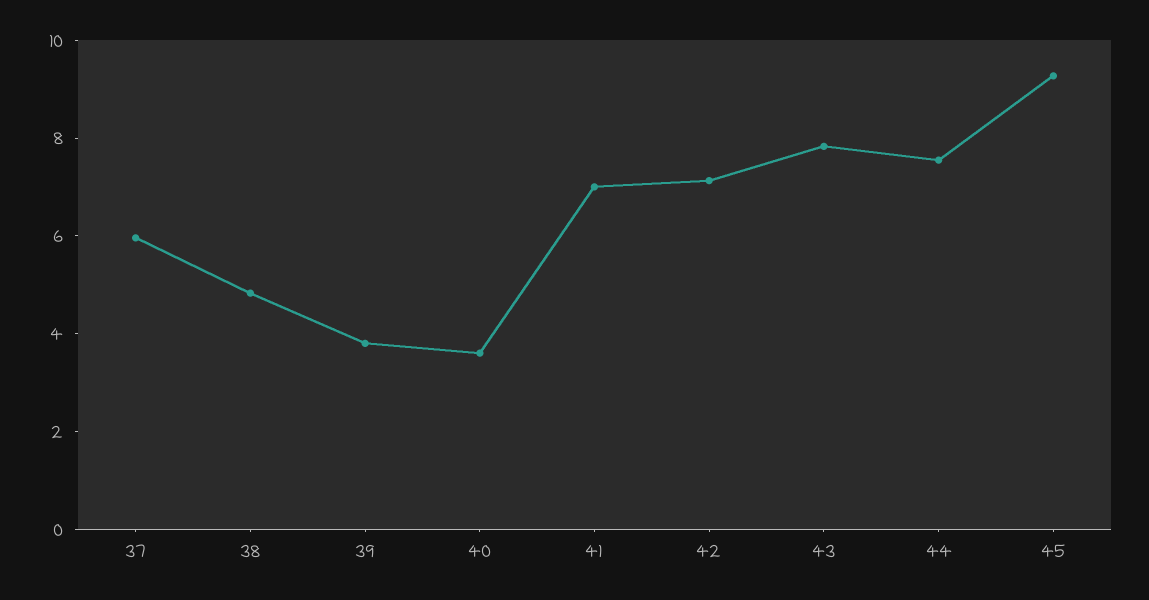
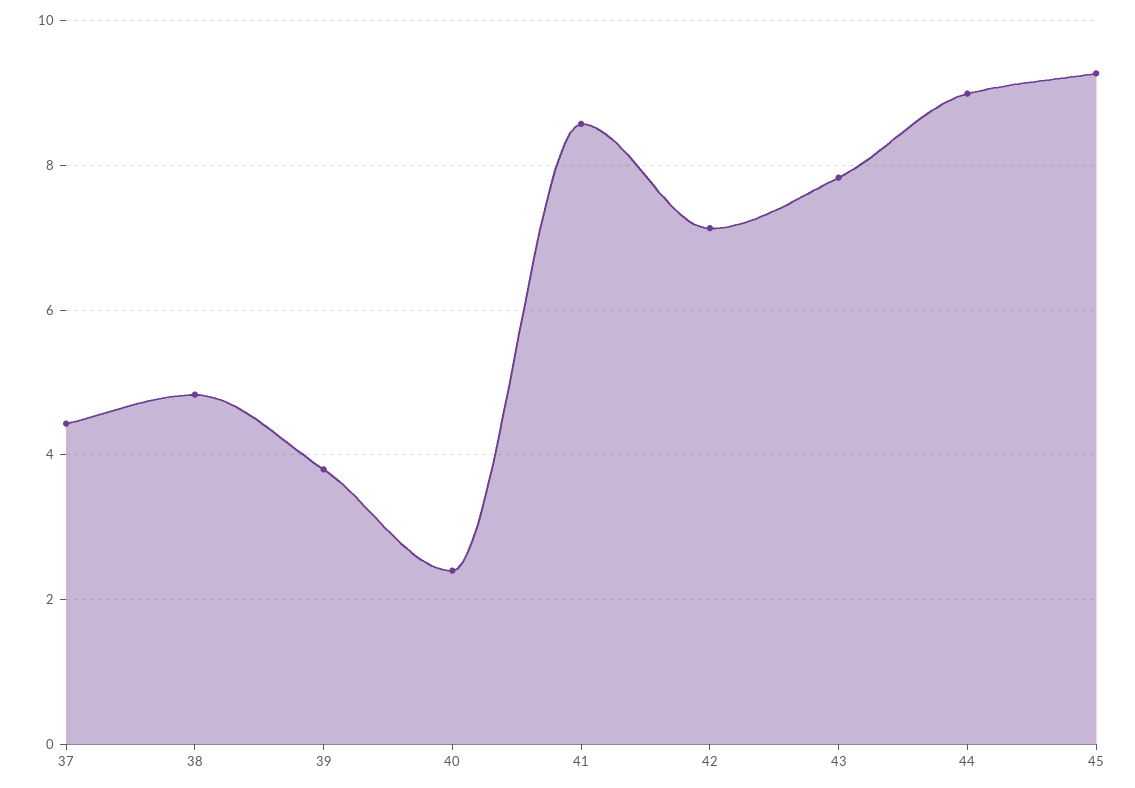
  {
-   "37": 6,
+   "37": 4.4,
    "38": 4.8,
    "39": 3.8,
-   "40": 3.5,
+   "40": 2.4,
-   "41": 7,
+   "41": 8.6,
    "42": 7.2,
    "43": 7.8,
-   "44": 7.5,
+   "44": 9,
    "45": 9.2
  }

